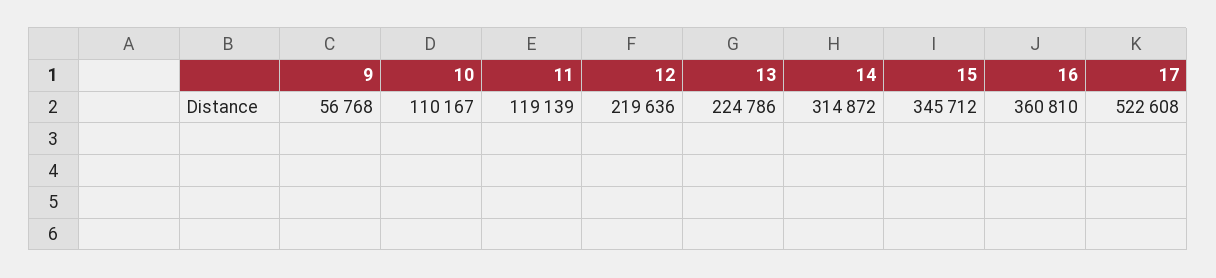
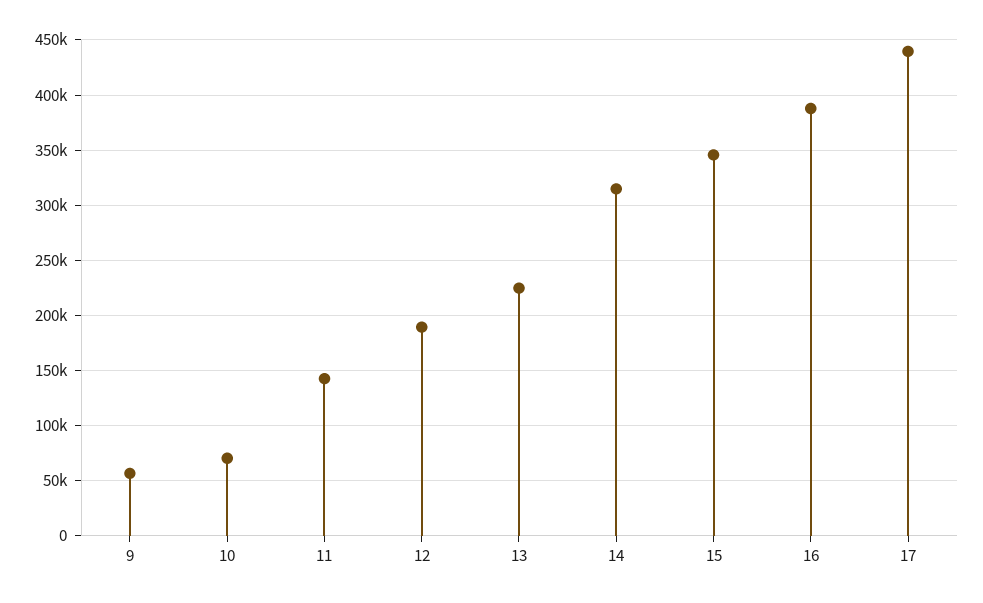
  {
    "9": 56768,
-   "10": 110167,
+   "10": 70000,
-   "11": 119139,
+   "11": 140000,
-   "12": 219636,
+   "12": 190000,
    "13": 224786,
    "14": 314872,
    "15": 345712,
-   "16": 360810,
+   "16": 390000,
-   "17": 522608
+   "17": 440000
  }

